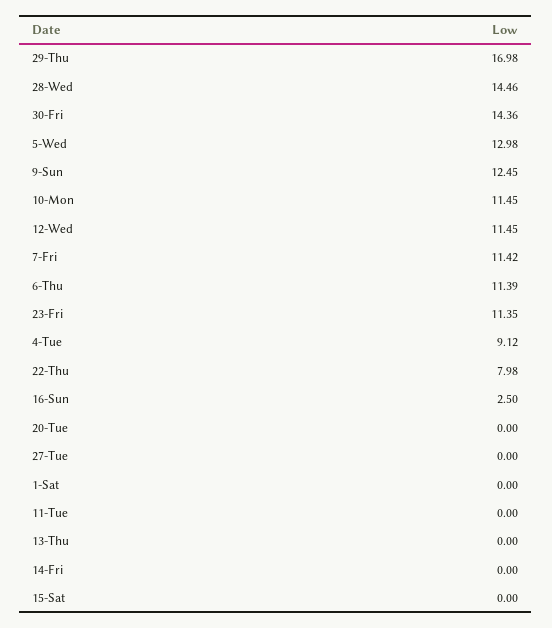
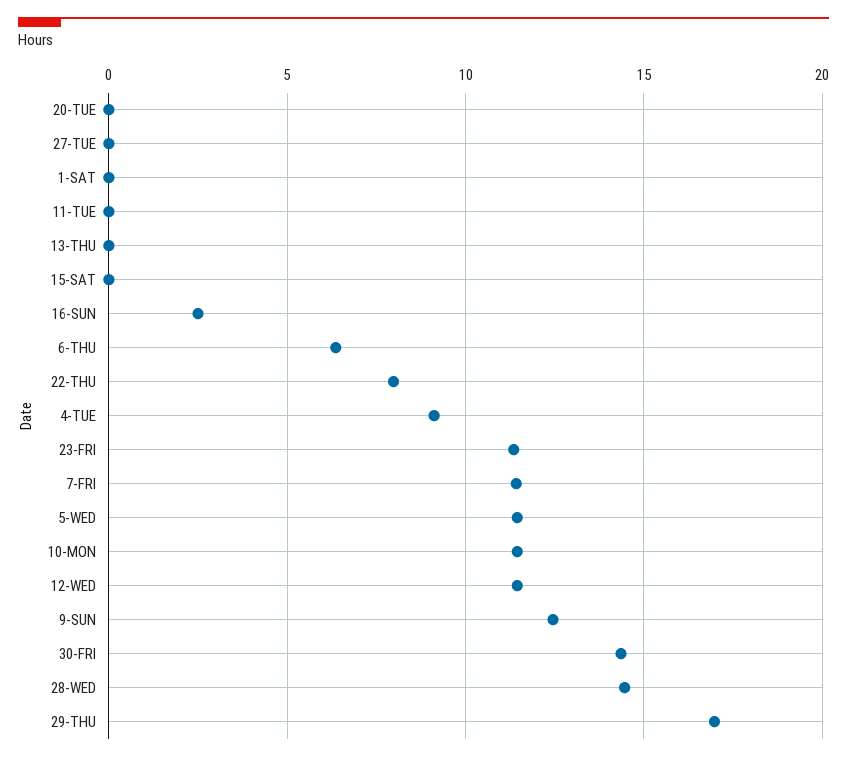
  {
    "29-Thu": 16.98,
    "28-Wed": 14.46,
    "30-Fri": 14.36,
-   "5-Wed": 12.98,
+   "5-Wed": 11.5,
    "9-Sun": 12.45,
    "10-Mon": 11.45,
    "12-Wed": 11.45,
    "7-Fri": 11.42,
-   "6-Thu": 11.39,
+   "6-Thu": 6.5,
    "23-Fri": 11.35,
    "4-Tue": 9.12,
    "22-Thu": 7.98,
    "16-Sun": 2.5,
    "20-Tue": 0,
    "27-Tue": 0,
    "1-Sat": 0,
    "11-Tue": 0,
    "13-Thu": 0,
-   "14-Fri": 0,
    "15-Sat": 0
  }

